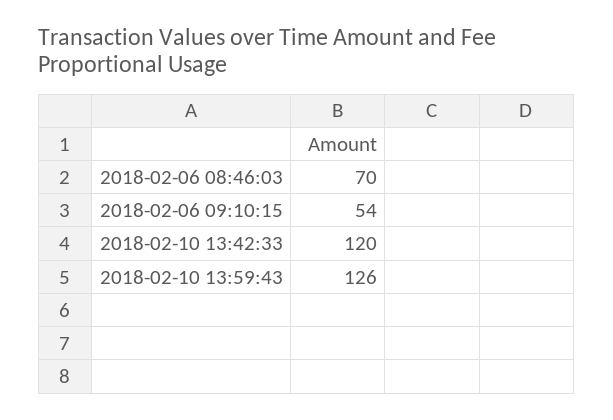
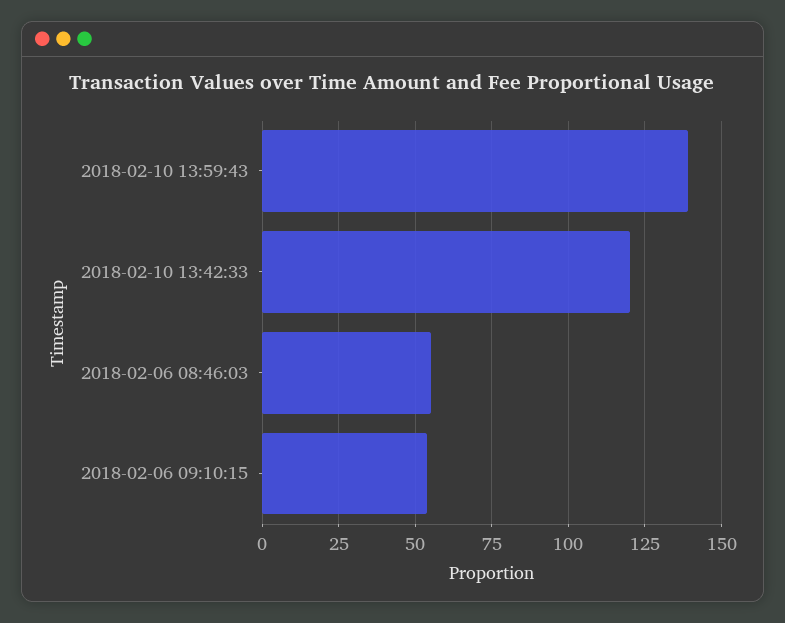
  {
-   "2018-02-06 08:46:03": 70,
+   "2018-02-06 08:46:03": 55,
    "2018-02-06 09:10:15": 54,
    "2018-02-10 13:42:33": 120,
-   "2018-02-10 13:59:43": 126
+   "2018-02-10 13:59:43": 140
  }

